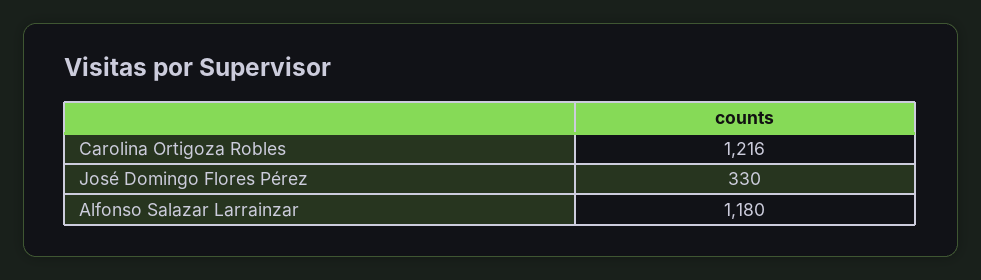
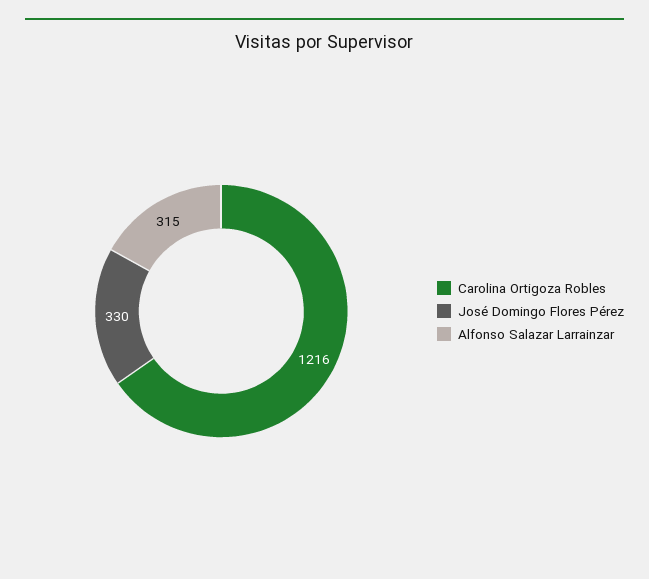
  {
    "Carolina Ortigoza Robles": 1216,
    "José Domingo Flores Pérez": 330,
-   "Alfonso Salazar Larrainzar": 1180
+   "Alfonso Salazar Larrainzar": 315
  }

